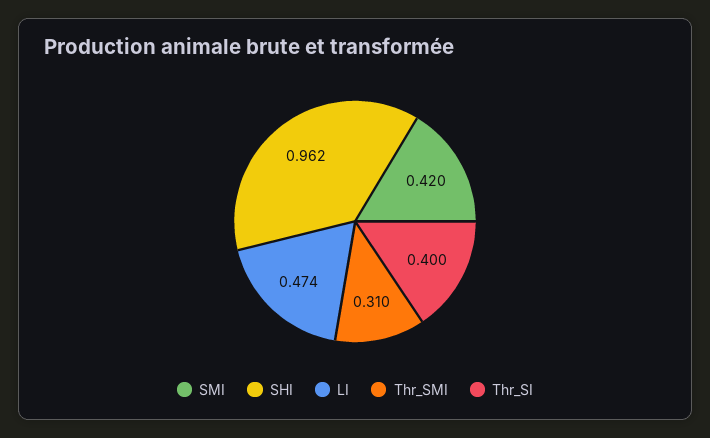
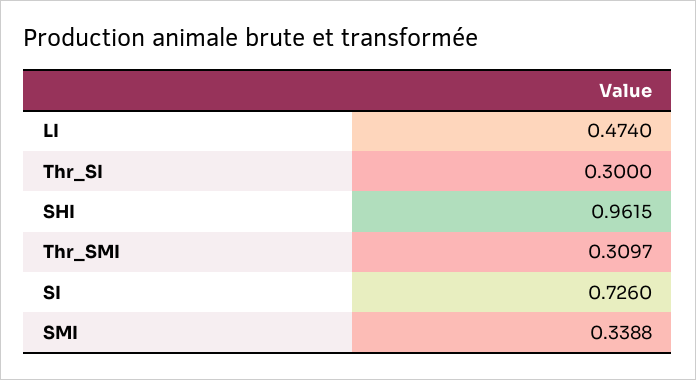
  {
-   "SMI": 0.42,
+   "SMI": 0.3388,
    "SHI": 0.9615,
    "LI": 0.474,
    "Thr_SMI": 0.3097,
-   "Thr_SI": 0.4
+   "Thr_SI": 0.3,
+   "SI": 0.726
  }

